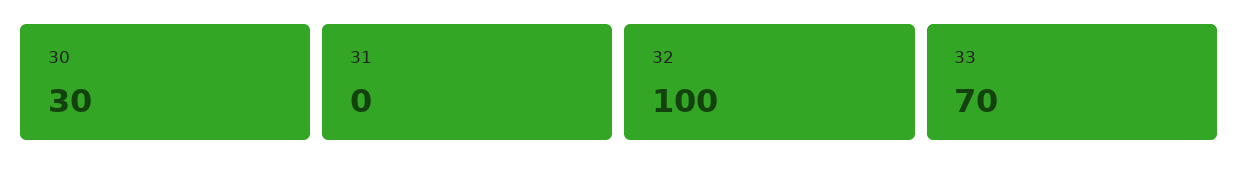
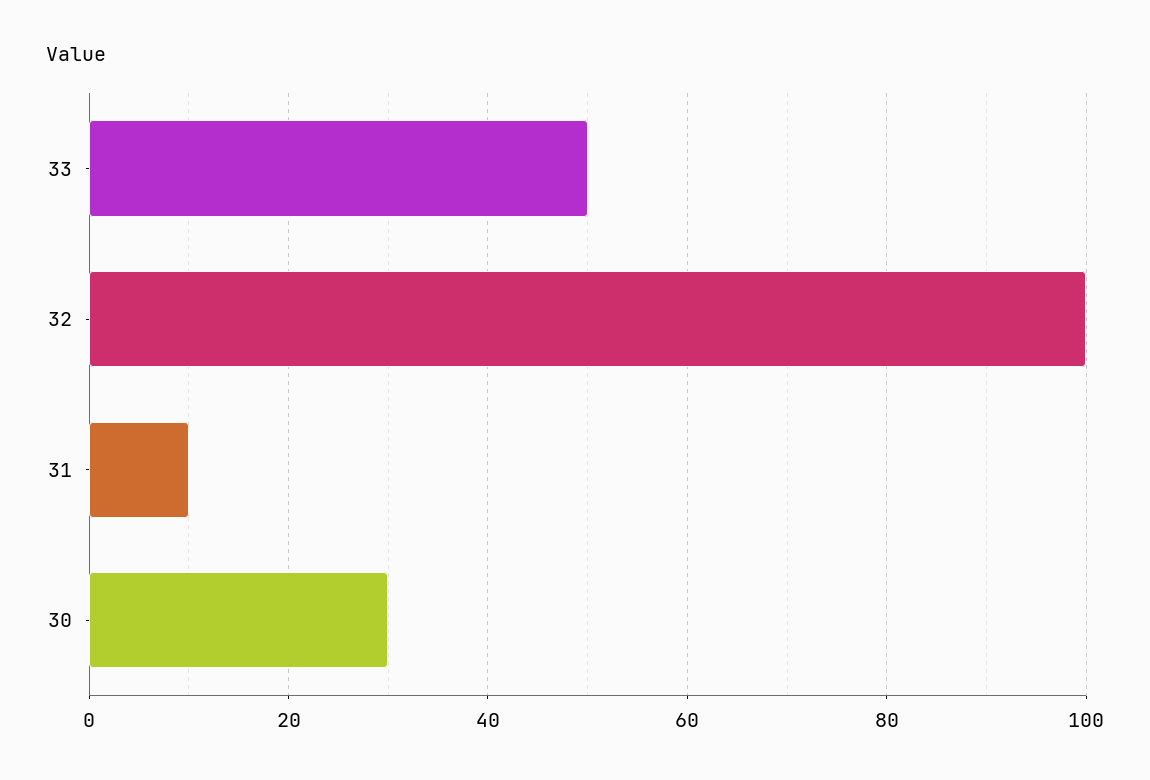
  {
    "30": 30,
-   "31": 0,
+   "31": 10,
    "32": 100,
-   "33": 70
+   "33": 50
  }

